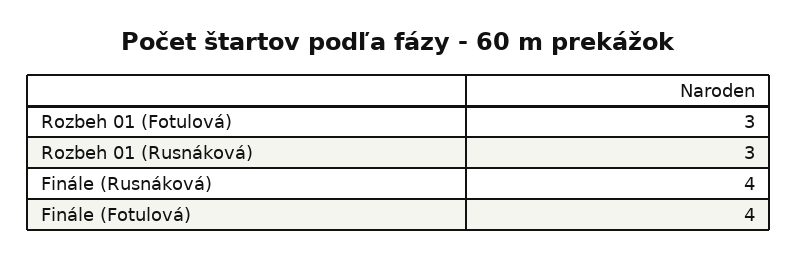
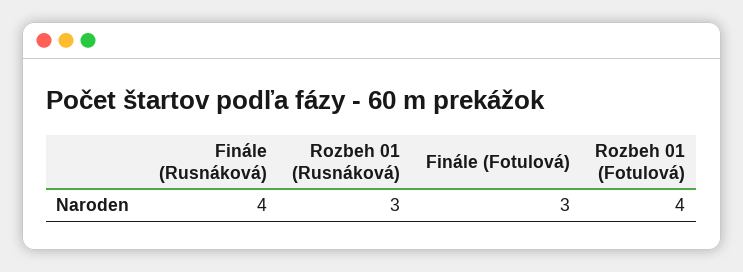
  {
-   "Rozbeh 01 (Fotulová)": 3,
+   "Rozbeh 01 (Fotulová)": 4,
    "Rozbeh 01 (Rusnáková)": 3,
    "Finále (Rusnáková)": 4,
-   "Finále (Fotulová)": 4
+   "Finále (Fotulová)": 3
  }

